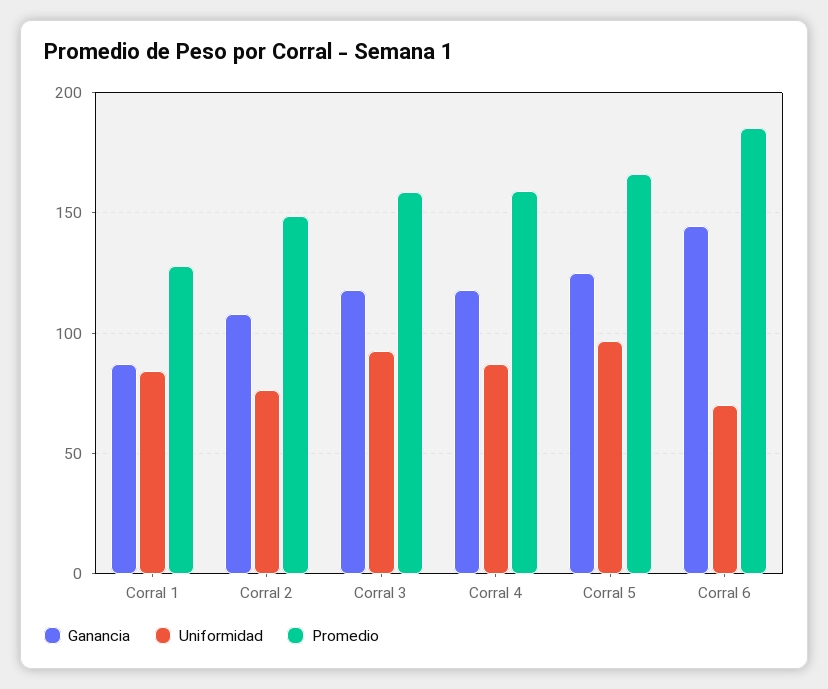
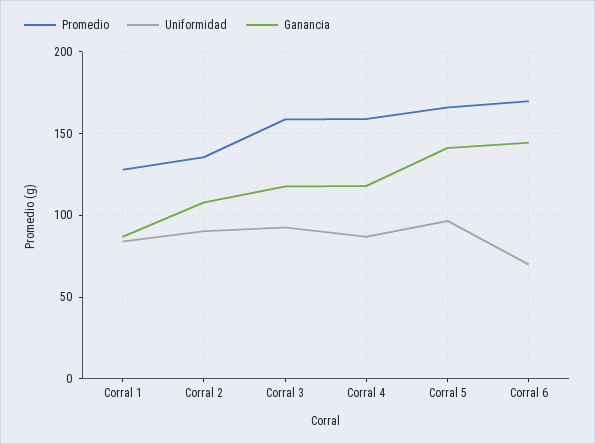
  {
    "Ganancia": {
      "Corral 1": 85,
      "Corral 2": 110,
      "Corral 3": 120,
      "Corral 4": 120,
-     "Corral 5": 125,
+     "Corral 5": 140,
      "Corral 6": 145
    },
    "Uniformidad": {
      "Corral 1": 85,
-     "Corral 2": 75,
+     "Corral 2": 90,
      "Corral 3": 95,
      "Corral 4": 85,
      "Corral 5": 95,
      "Corral 6": 70
    },
    "Promedio": {
      "Corral 1": 130,
-     "Corral 2": 150,
+     "Corral 2": 135,
      "Corral 3": 160,
      "Corral 4": 160,
      "Corral 5": 165,
-     "Corral 6": 185
+     "Corral 6": 170
    }
  }

